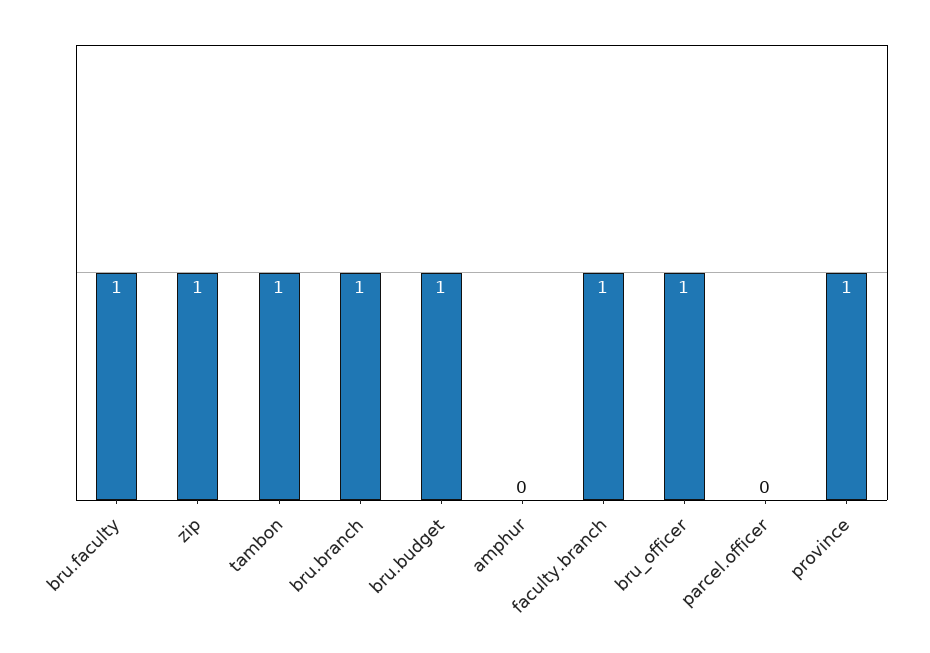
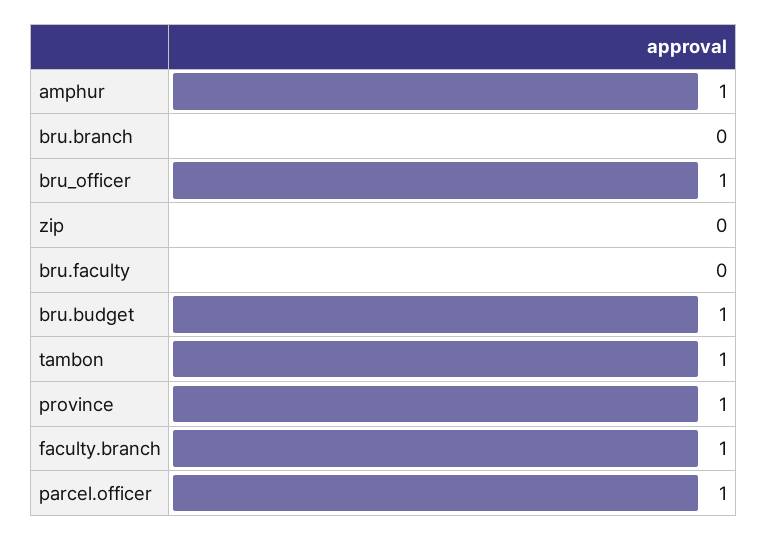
  {
-   "bru.faculty": 1,
+   "bru.faculty": 0,
-   "zip": 1,
+   "zip": 0,
    "tambon": 1,
-   "bru.branch": 1,
+   "bru.branch": 0,
    "bru.budget": 1,
-   "amphur": 0,
+   "amphur": 1,
    "faculty.branch": 1,
    "bru_officer": 1,
-   "parcel.officer": 0,
+   "parcel.officer": 1,
    "province": 1
  }

